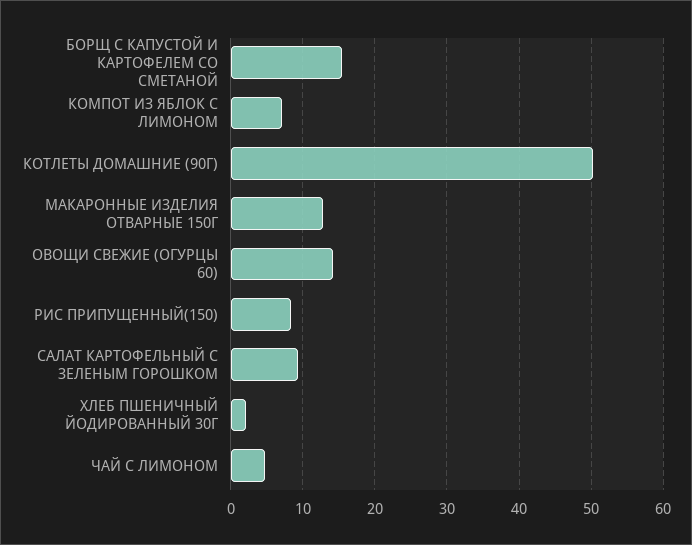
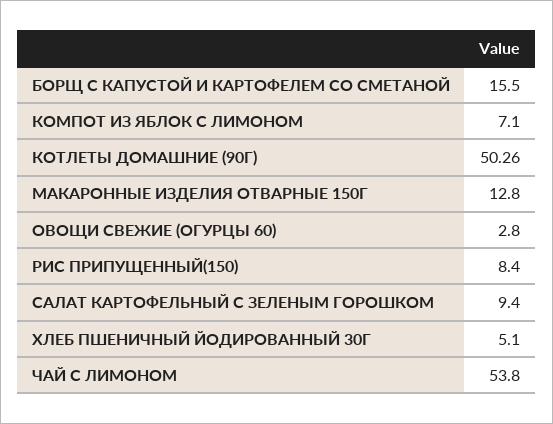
  {
    "БОРЩ С КАПУСТОЙ И КАРТОФЕЛЕМ СО СМЕТАНОЙ": 15.5,
    "КОМПОТ ИЗ ЯБЛОК С ЛИМОНОМ": 7.1,
    "КОТЛЕТЫ ДОМАШНИЕ (90Г)": 50.26,
    "МАКАРОННЫЕ ИЗДЕЛИЯ ОТВАРНЫЕ 150Г": 12.8,
-   "ОВОЩИ СВЕЖИЕ (ОГУРЦЫ 60)": 14,
+   "ОВОЩИ СВЕЖИЕ (ОГУРЦЫ 60)": 2.8,
    "РИС ПРИПУЩЕННЫЙ(150)": 8.4,
    "САЛАТ КАРТОФЕЛЬНЫЙ С ЗЕЛЕНЫМ ГОРОШКОМ": 9.4,
-   "ХЛЕБ ПШЕНИЧНЫЙ ЙОДИРОВАННЫЙ 30Г": 2,
+   "ХЛЕБ ПШЕНИЧНЫЙ ЙОДИРОВАННЫЙ 30Г": 5.1,
-   "ЧАЙ С ЛИМОНОМ": 5
+   "ЧАЙ С ЛИМОНОМ": 53.8
  }

